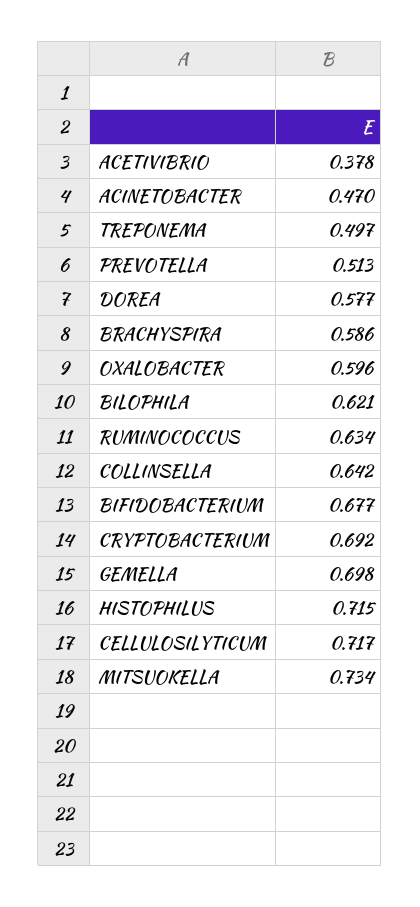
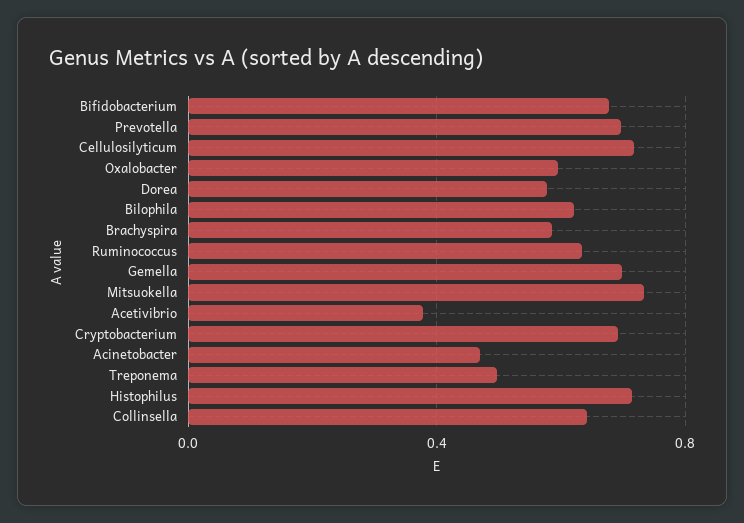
  {
    "ACETIVIBRIO": 0.378,
    "ACINETOBACTER": 0.47,
    "TREPONEMA": 0.497,
-   "PREVOTELLA": 0.513,
+   "PREVOTELLA": 0.7,
    "DOREA": 0.577,
    "BRACHYSPIRA": 0.586,
    "OXALOBACTER": 0.596,
    "BILOPHILA": 0.621,
    "RUMINOCOCCUS": 0.634,
    "COLLINSELLA": 0.642,
    "BIFIDOBACTERIUM": 0.677,
    "CRYPTOBACTERIUM": 0.692,
    "GEMELLA": 0.698,
    "HISTOPHILUS": 0.715,
    "CELLULOSILYTICUM": 0.717,
    "MITSUOKELLA": 0.734
  }

